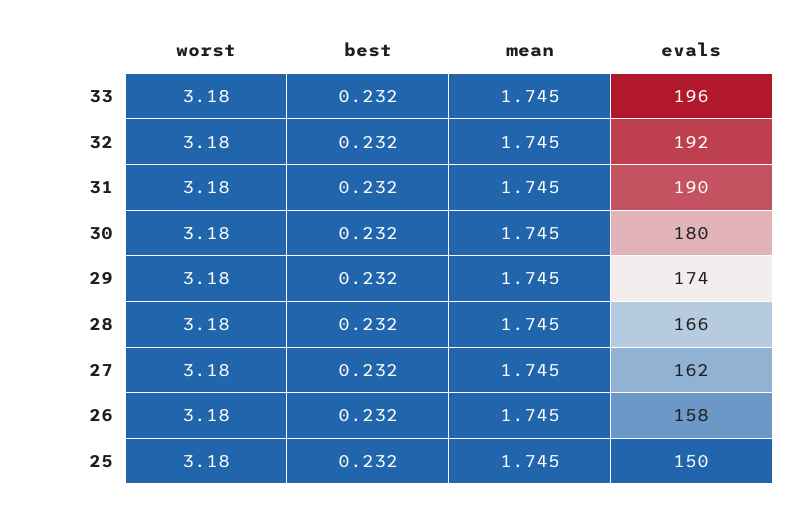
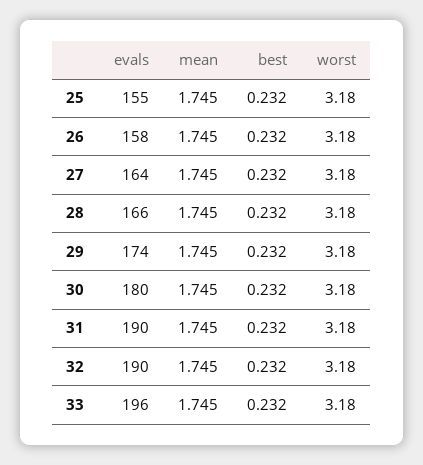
  {
    "worst": {
      "33": 3.18,
      "32": 3.18,
      "31": 3.18,
      "30": 3.18,
      "29": 3.18,
      "28": 3.18,
      "27": 3.18,
      "26": 3.18,
      "25": 3.18
    },
    "best": {
      "33": 0.232,
      "32": 0.232,
      "31": 0.232,
      "30": 0.232,
      "29": 0.232,
      "28": 0.232,
      "27": 0.232,
      "26": 0.232,
      "25": 0.232
    },
    "mean": {
      "33": 1.745,
      "32": 1.745,
      "31": 1.745,
      "30": 1.745,
      "29": 1.745,
      "28": 1.745,
      "27": 1.745,
      "26": 1.745,
      "25": 1.745
    },
    "evals": {
      "33": 196,
-     "32": 192,
+     "32": 190,
      "31": 190,
      "30": 180,
      "29": 174,
      "28": 166,
-     "27": 162,
+     "27": 164,
      "26": 158,
-     "25": 150
+     "25": 155
    }
  }

